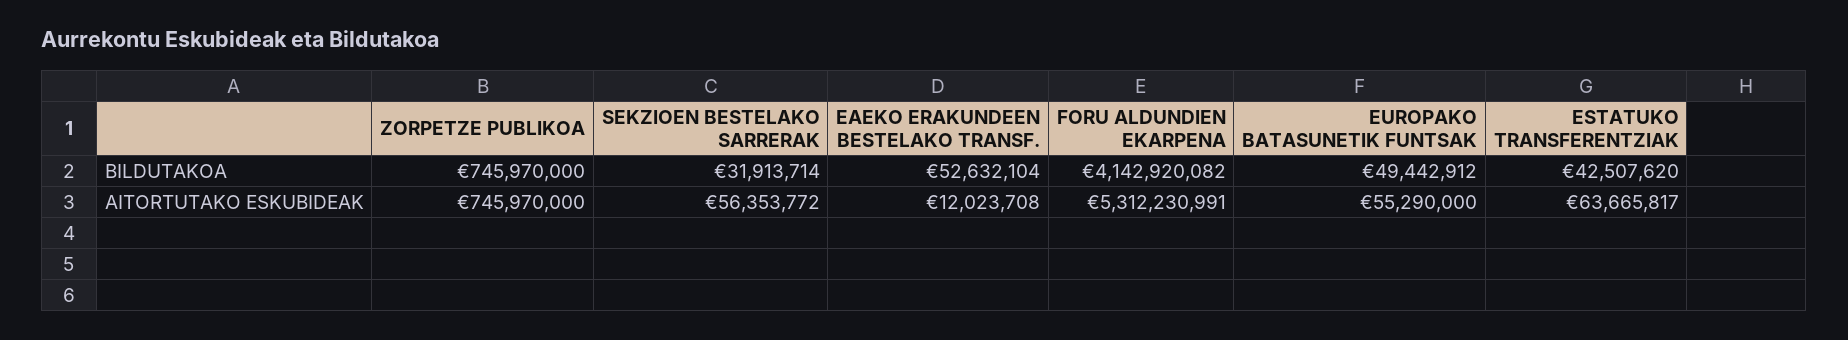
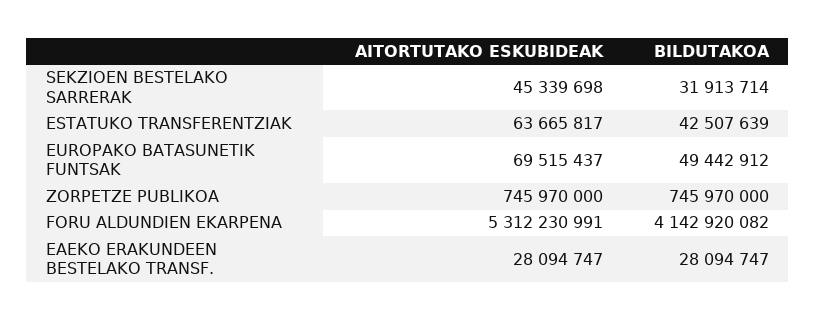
  {
    "ZORPETZE PUBLIKOA": {
      "BILDUTAKOA": 745970000,
      "AITORTUTAKO ESKUBIDEAK": 745970000
    },
    "SEKZIOEN BESTELAKO SARRERAK": {
      "BILDUTAKOA": 31913714,
-     "AITORTUTAKO ESKUBIDEAK": 56353772
+     "AITORTUTAKO ESKUBIDEAK": 45339698
    },
    "EAEKO ERAKUNDEEN BESTELAKO TRANSF.": {
-     "BILDUTAKOA": 52632104,
+     "BILDUTAKOA": 28094747,
-     "AITORTUTAKO ESKUBIDEAK": 12023708
+     "AITORTUTAKO ESKUBIDEAK": 28094747
    },
    "FORU ALDUNDIEN EKARPENA": {
      "BILDUTAKOA": 4142920082,
      "AITORTUTAKO ESKUBIDEAK": 5312230991
    },
    "EUROPAKO BATASUNETIK FUNTSAK": {
      "BILDUTAKOA": 49442912,
-     "AITORTUTAKO ESKUBIDEAK": 55290000
+     "AITORTUTAKO ESKUBIDEAK": 69515437
    },
    "ESTATUKO TRANSFERENTZIAK": {
-     "BILDUTAKOA": 42507620,
+     "BILDUTAKOA": 42507639,
      "AITORTUTAKO ESKUBIDEAK": 63665817
    }
  }

